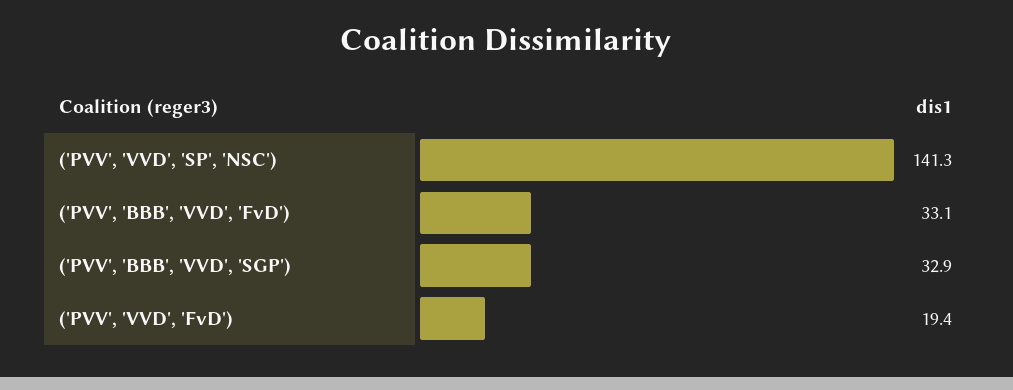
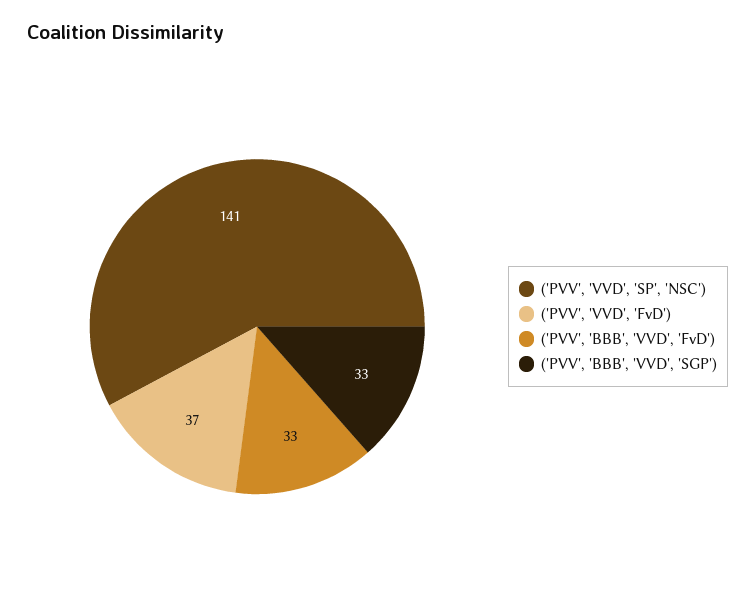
  {
    "('PVV', 'VVD', 'SP', 'NSC')": 141.3,
    "('PVV', 'BBB', 'VVD', 'FvD')": 33.1,
    "('PVV', 'BBB', 'VVD', 'SGP')": 32.9,
-   "('PVV', 'VVD', 'FvD')": 19.4
+   "('PVV', 'VVD', 'FvD')": 37
  }

